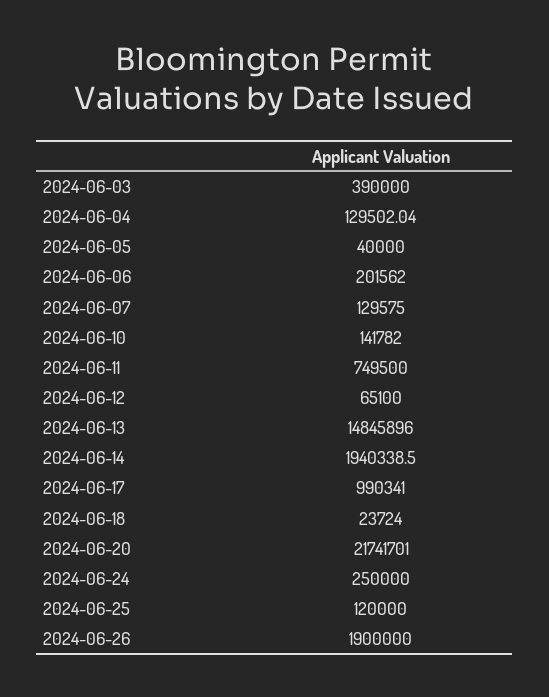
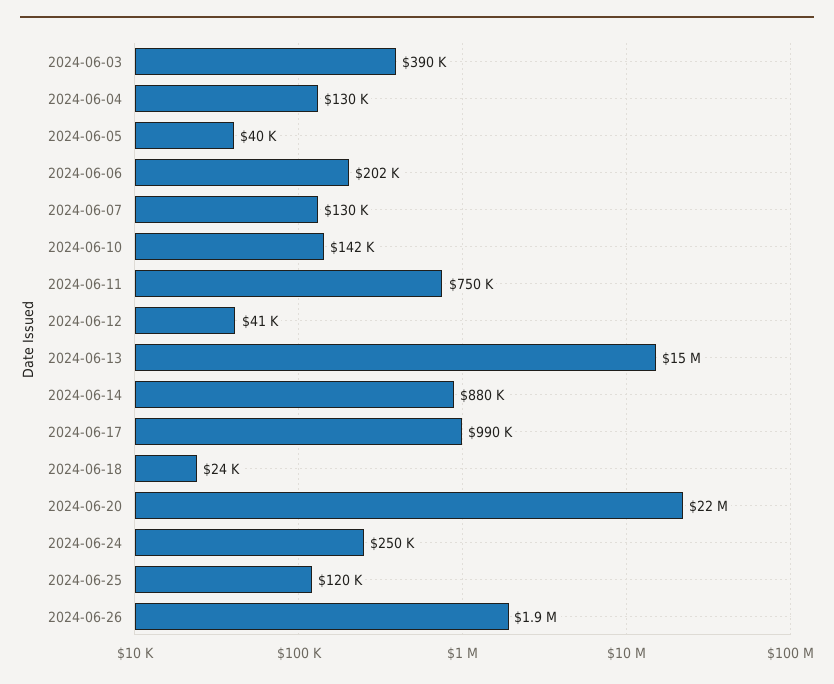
  {
    "2024-06-03": 390000,
    "2024-06-04": 129502.04,
    "2024-06-05": 40000,
    "2024-06-06": 201562,
    "2024-06-07": 129575,
    "2024-06-10": 141782,
    "2024-06-11": 749500,
-   "2024-06-12": 65100,
+   "2024-06-12": 41000,
    "2024-06-13": 14845896,
-   "2024-06-14": 1940338.5,
+   "2024-06-14": 880000,
    "2024-06-17": 990341,
    "2024-06-18": 23724,
    "2024-06-20": 21741701,
    "2024-06-24": 250000,
    "2024-06-25": 120000,
    "2024-06-26": 1900000
  }

